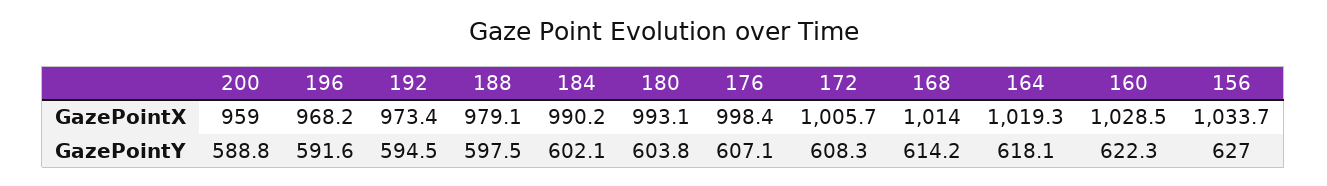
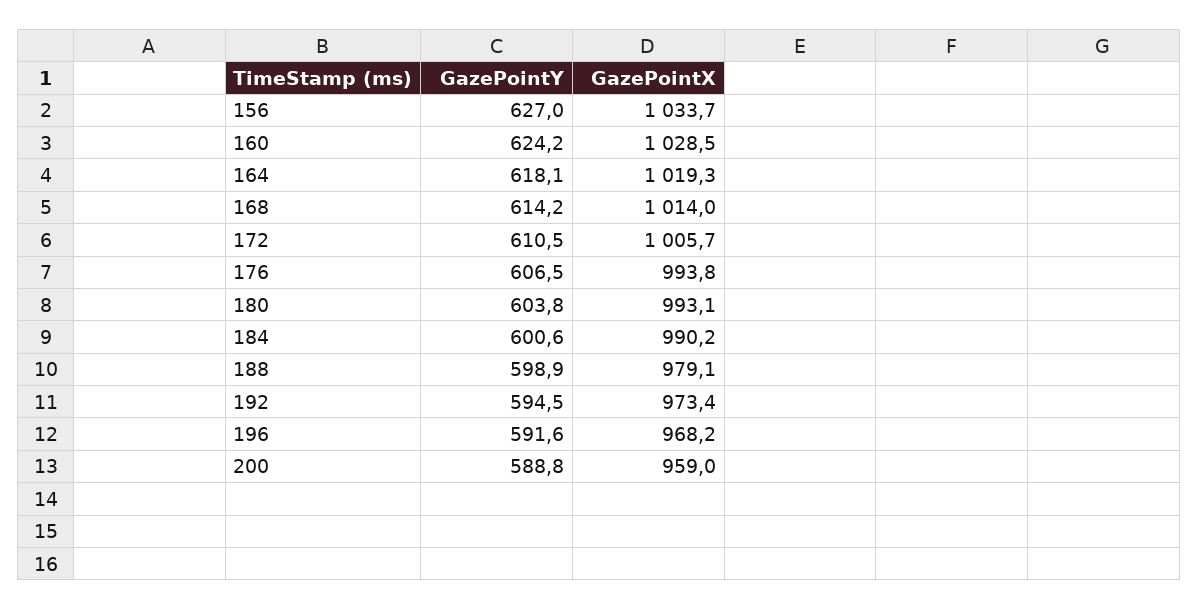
  {
    "200": {
      "GazePointX": 959,
      "GazePointY": 588.8
    },
    "196": {
      "GazePointX": 968.2,
      "GazePointY": 591.6
    },
    "192": {
      "GazePointX": 973.4,
      "GazePointY": 594.5
    },
    "188": {
      "GazePointX": 979.1,
-     "GazePointY": 597.5
+     "GazePointY": 598.9
    },
    "184": {
      "GazePointX": 990.2,
-     "GazePointY": 602.1
+     "GazePointY": 600.6
    },
    "180": {
      "GazePointX": 993.1,
      "GazePointY": 603.8
    },
    "176": {
-     "GazePointX": 998.4,
+     "GazePointX": 993.8,
-     "GazePointY": 607.1
+     "GazePointY": 606.5
    },
    "172": {
      "GazePointX": 1005.7,
-     "GazePointY": 608.3
+     "GazePointY": 610.5
    },
    "168": {
      "GazePointX": 1014,
      "GazePointY": 614.2
    },
    "164": {
      "GazePointX": 1019.3,
      "GazePointY": 618.1
    },
    "160": {
      "GazePointX": 1028.5,
-     "GazePointY": 622.3
+     "GazePointY": 624.2
    },
    "156": {
      "GazePointX": 1033.7,
      "GazePointY": 627
    }
  }

